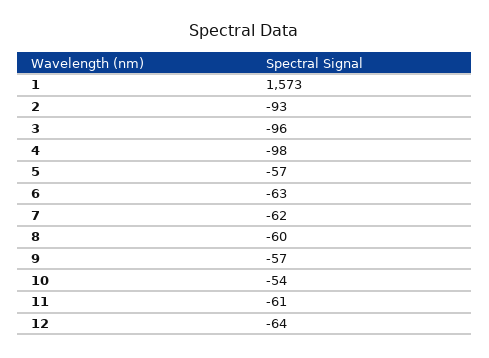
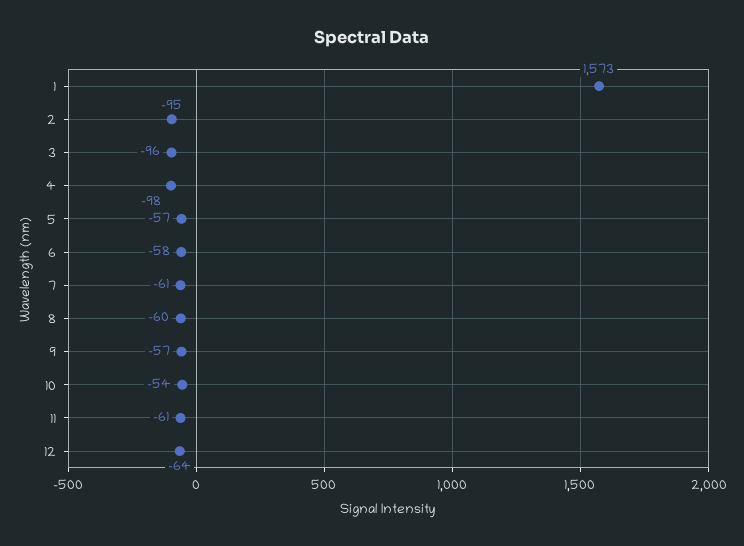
  {
    "1": 1573,
-   "2": -93,
+   "2": -95,
    "3": -96,
    "4": -98,
    "5": -57,
-   "6": -63,
+   "6": -58,
-   "7": -62,
+   "7": -61,
    "8": -60,
    "9": -57,
    "10": -54,
    "11": -61,
    "12": -64
  }

